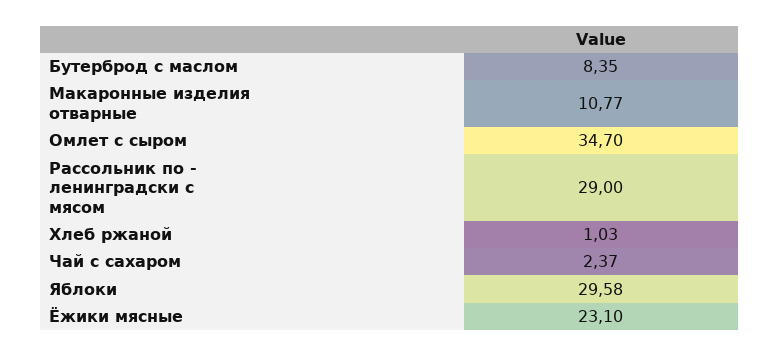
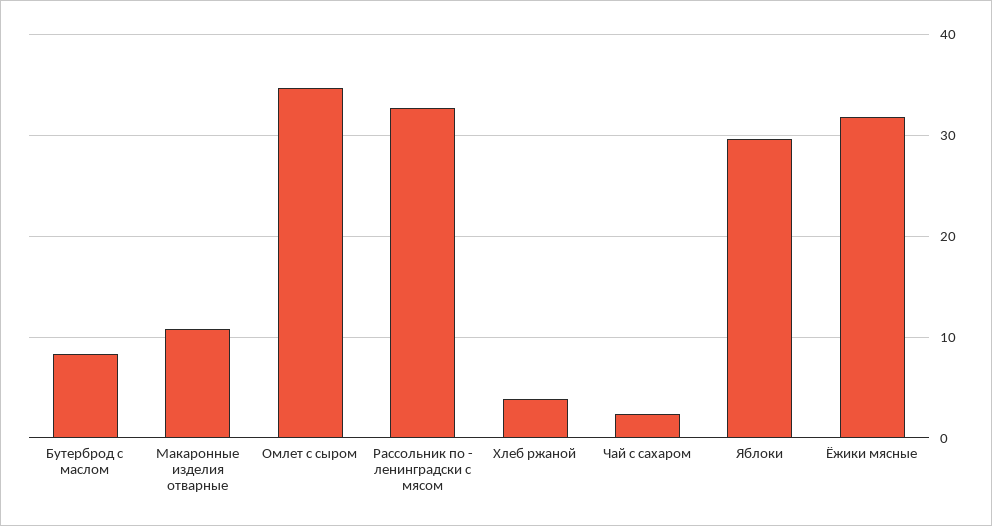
  {
    "Бутерброд с маслом": 8.35,
    "Макаронные изделия отварные": 10.77,
    "Омлет с сыром": 34.7,
-   "Рассольник по - ленинградски с мясом": 29,
+   "Рассольник по - ленинградски с мясом": 33,
-   "Хлеб ржаной": 1.03,
+   "Хлеб ржаной": 4,
    "Чай с сахаром": 2.37,
    "Яблоки": 29.58,
-   "Ёжики мясные": 23.1
+   "Ёжики мясные": 32
  }

